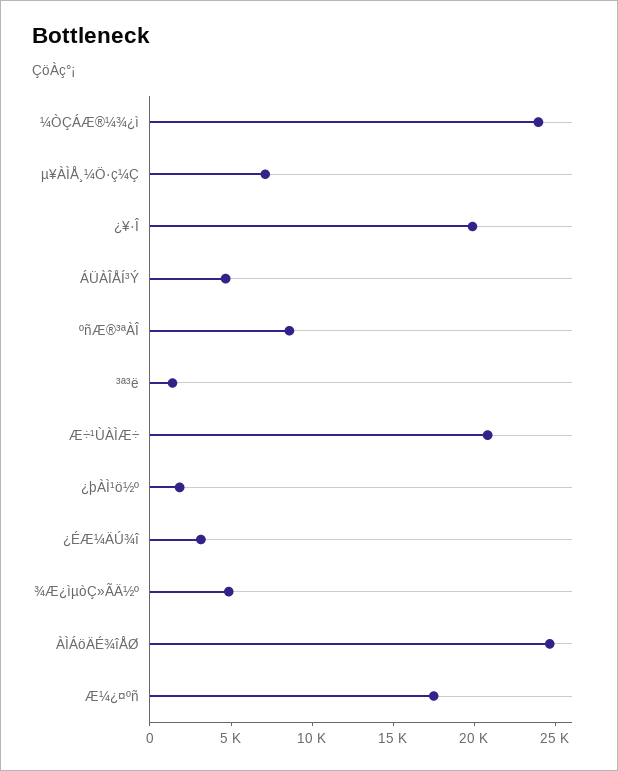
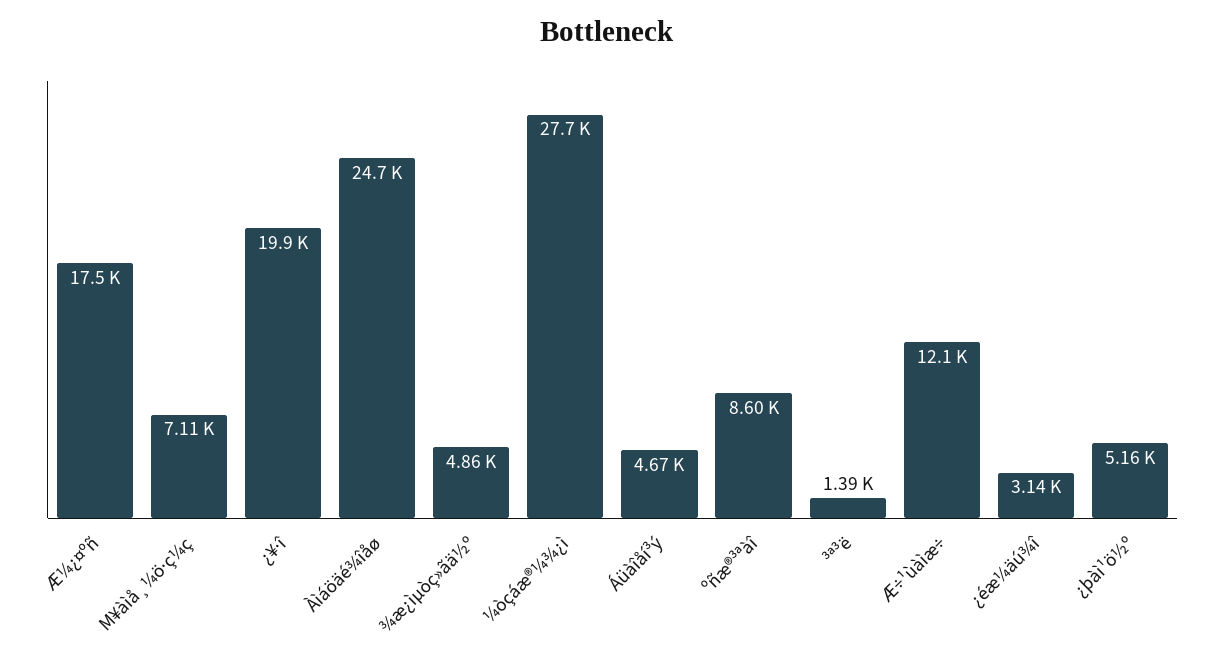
  {
-   "¼ÒÇÁÆ®¼¾¿ì": 24000,
+   "¼ÒÇÁÆ®¼¾¿ì": 27700,
    "µ¥ÀÌÅ¸¼Ö·ç¼Ç": 7110,
    "¿¥·Î": 19900,
    "ÁÜÀÎÅÍ³Ý": 4670,
    "ºñÆ®³ªÀÎ": 8600,
    "³ª³ë": 1390,
-   "Æ÷¹ÙÀÌÆ÷": 21000,
+   "Æ÷¹ÙÀÌÆ÷": 12100,
-   "¿þÀÌ¹ö½º": 2000,
+   "¿þÀÌ¹ö½º": 5160,
    "¿ÉÆ¼ÄÚ¾î": 3140,
    "¾Æ¿ìµòÇ»ÃÄ½º": 4860,
    "ÀÌÁöÄÉ¾îÅØ": 24700,
    "Æ¼¿¤ºñ": 17500
  }

